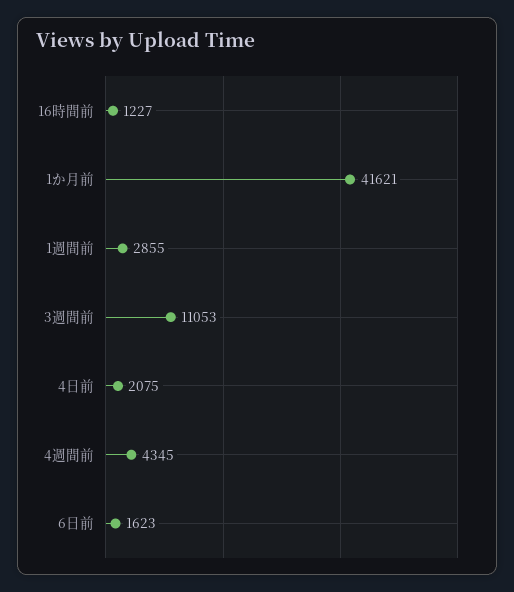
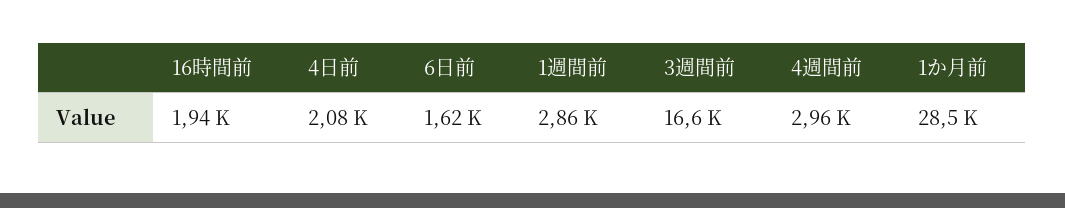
  {
-   "16時間前": 1227,
+   "16時間前": 1940,
-   "1か月前": 41621,
+   "1か月前": 28500,
    "1週間前": 2855,
-   "3週間前": 11053,
+   "3週間前": 16600,
    "4日前": 2075,
-   "4週間前": 4345,
+   "4週間前": 2960,
    "6日前": 1623
  }

